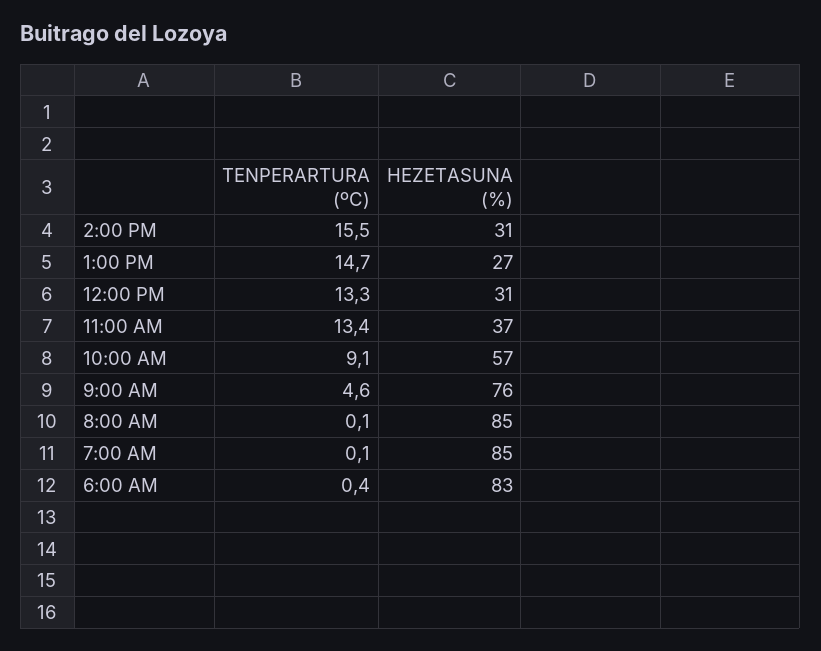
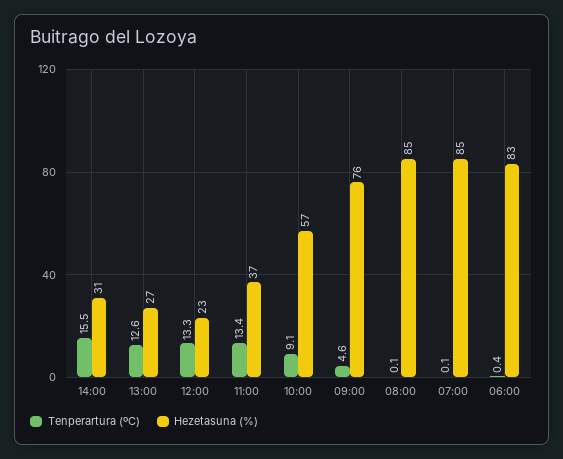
  {
    "TENPERARTURA (ºC)": {
      "2:00 PM": 15.5,
-     "1:00 PM": 14.7,
+     "1:00 PM": 12.6,
      "12:00 PM": 13.3,
      "11:00 AM": 13.4,
      "10:00 AM": 9.1,
      "9:00 AM": 4.6,
      "8:00 AM": 0.1,
      "7:00 AM": 0.1,
      "6:00 AM": 0.4
    },
    "HEZETASUNA (%)": {
      "2:00 PM": 31,
      "1:00 PM": 27,
-     "12:00 PM": 31,
+     "12:00 PM": 23,
      "11:00 AM": 37,
      "10:00 AM": 57,
      "9:00 AM": 76,
      "8:00 AM": 85,
      "7:00 AM": 85,
      "6:00 AM": 83
    }
  }

